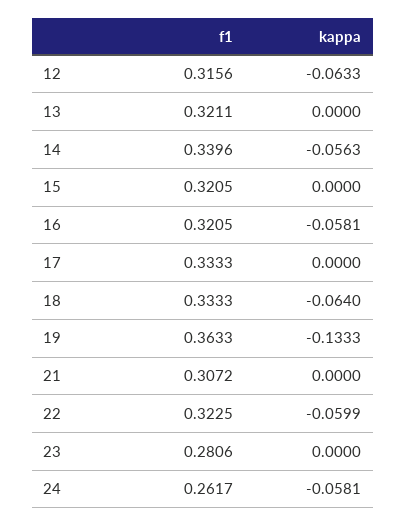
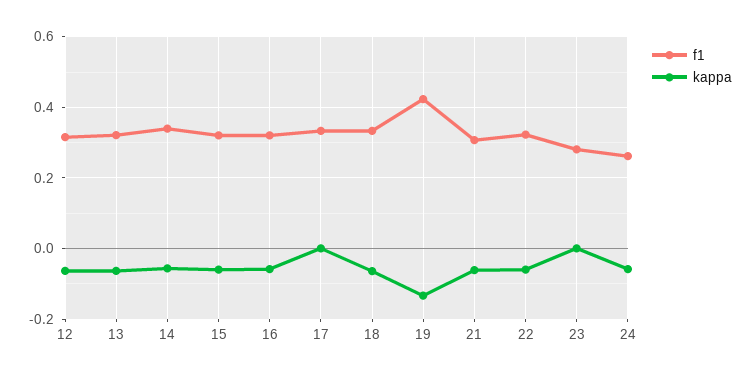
  {
    "f1": {
      "12": 0.3156,
      "13": 0.3211,
      "14": 0.3396,
      "15": 0.3205,
      "16": 0.3205,
      "17": 0.3333,
      "18": 0.3333,
-     "19": 0.3633,
+     "19": 0.42,
      "21": 0.3072,
      "22": 0.3225,
      "23": 0.2806,
      "24": 0.2617
    },
    "kappa": {
      "12": -0.0633,
-     "13": 0,
+     "13": -0.06,
      "14": -0.0563,
-     "15": 0,
+     "15": -0.06,
      "16": -0.0581,
      "17": 0,
      "18": -0.064,
      "19": -0.1333,
-     "21": 0,
+     "21": -0.06,
      "22": -0.0599,
      "23": 0,
      "24": -0.0581
    }
  }

